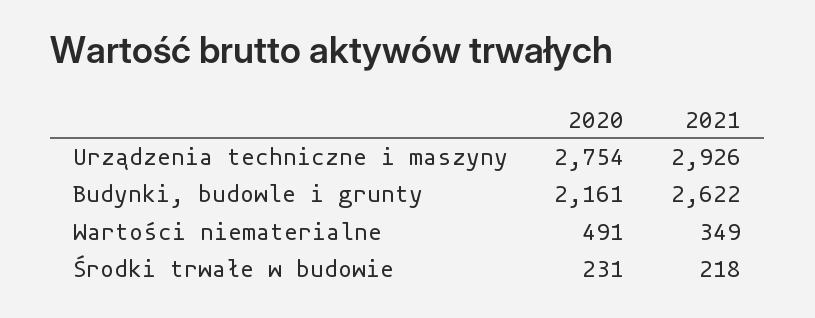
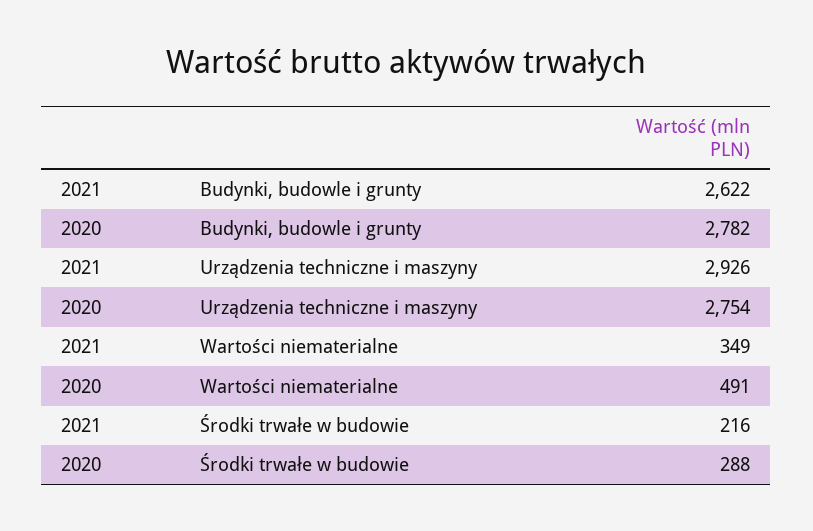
  {
    "2020": {
      "Urządzenia techniczne i maszyny": 2754,
-     "Budynki, budowle i grunty": 2161,
+     "Budynki, budowle i grunty": 2782,
      "Wartości niematerialne": 491,
-     "Środki trwałe w budowie": 231
+     "Środki trwałe w budowie": 288
    },
    "2021": {
      "Urządzenia techniczne i maszyny": 2926,
      "Budynki, budowle i grunty": 2622,
      "Wartości niematerialne": 349,
-     "Środki trwałe w budowie": 218
+     "Środki trwałe w budowie": 216
    }
  }

